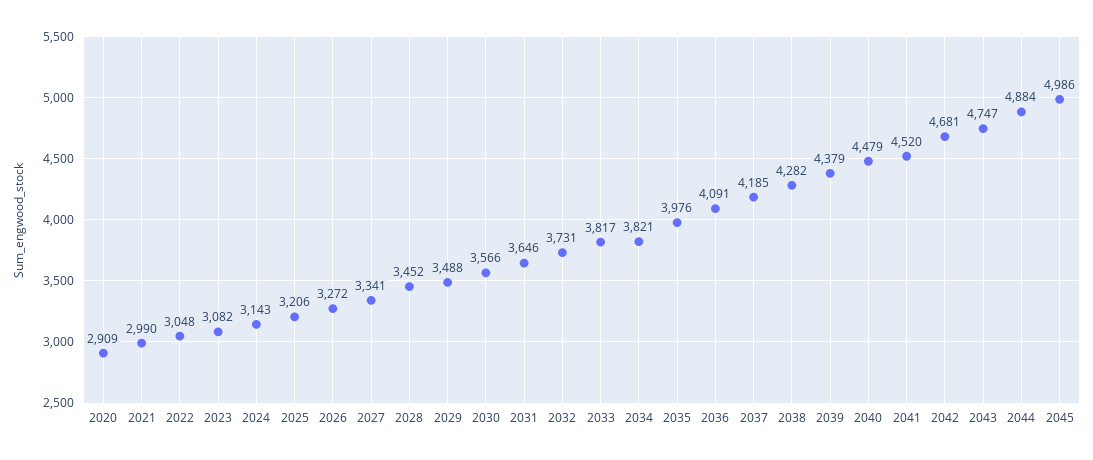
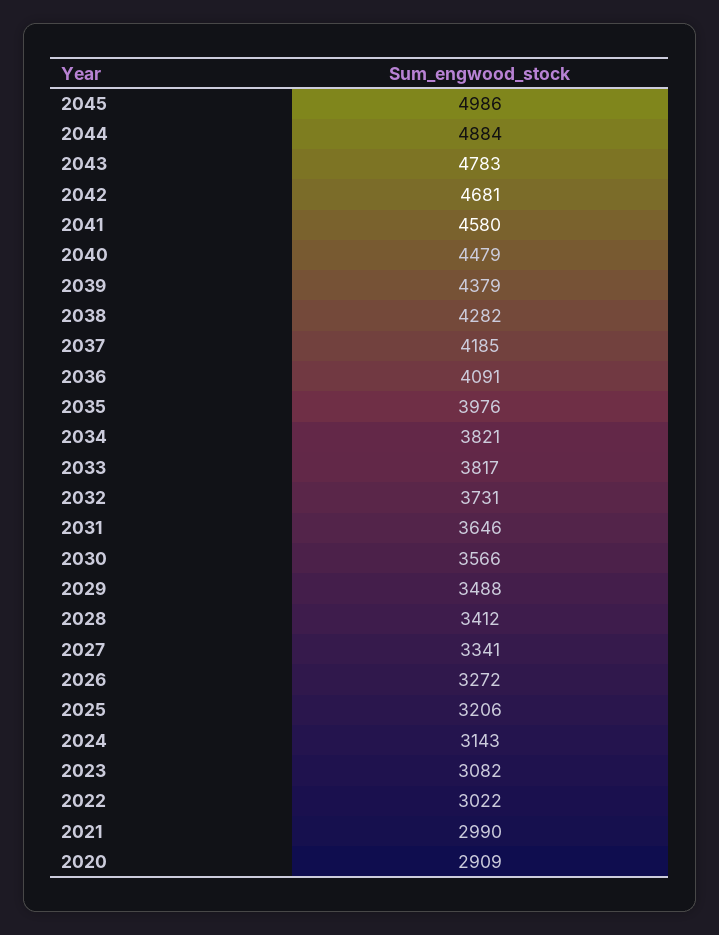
  {
    "2020": 2909,
    "2021": 2990,
-   "2022": 3048,
+   "2022": 3022,
    "2023": 3082,
    "2024": 3143,
    "2025": 3206,
    "2026": 3272,
    "2027": 3341,
-   "2028": 3452,
+   "2028": 3412,
    "2029": 3488,
    "2030": 3566,
    "2031": 3646,
    "2032": 3731,
    "2033": 3817,
    "2034": 3821,
    "2035": 3976,
    "2036": 4091,
    "2037": 4185,
    "2038": 4282,
    "2039": 4379,
    "2040": 4479,
-   "2041": 4520,
+   "2041": 4580,
    "2042": 4681,
-   "2043": 4747,
+   "2043": 4783,
    "2044": 4884,
    "2045": 4986
  }

